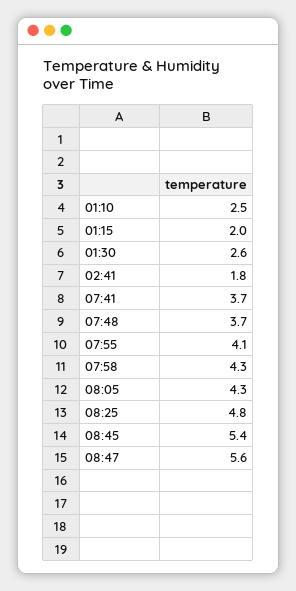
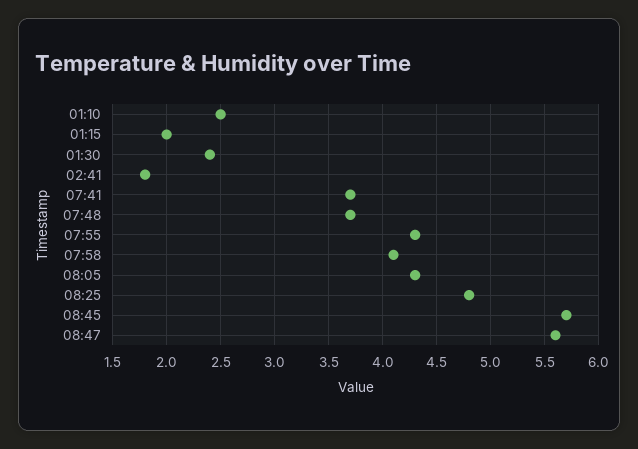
  {
    "01:10": 2.5,
    "01:15": 2,
-   "01:30": 2.6,
+   "01:30": 2.4,
    "02:41": 1.8,
    "07:41": 3.7,
    "07:48": 3.7,
-   "07:55": 4.1,
+   "07:55": 4.3,
-   "07:58": 4.3,
+   "07:58": 4.1,
    "08:05": 4.3,
    "08:25": 4.8,
-   "08:45": 5.4,
+   "08:45": 5.7,
    "08:47": 5.6
  }

